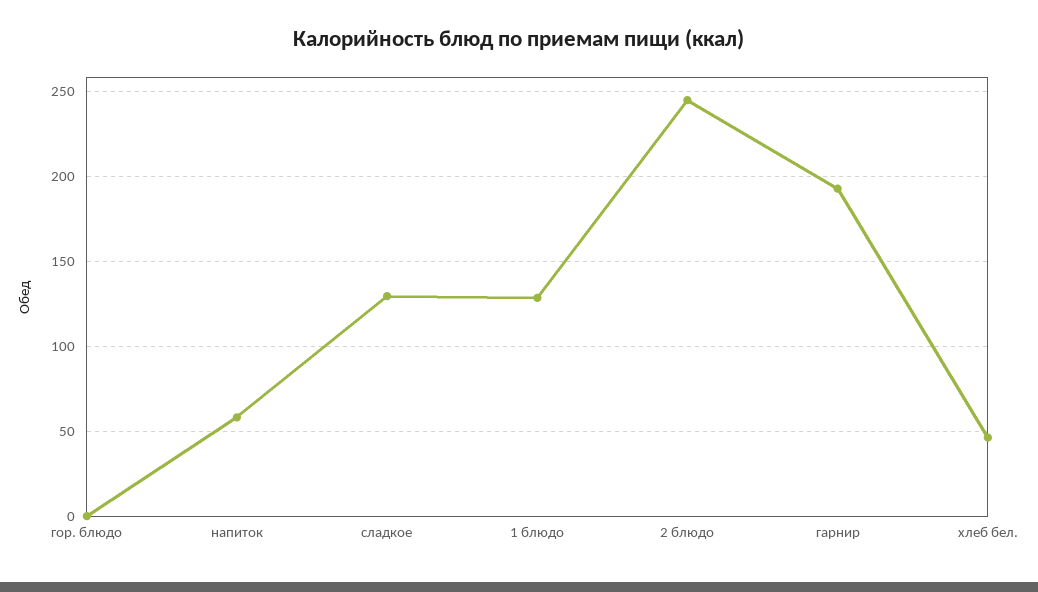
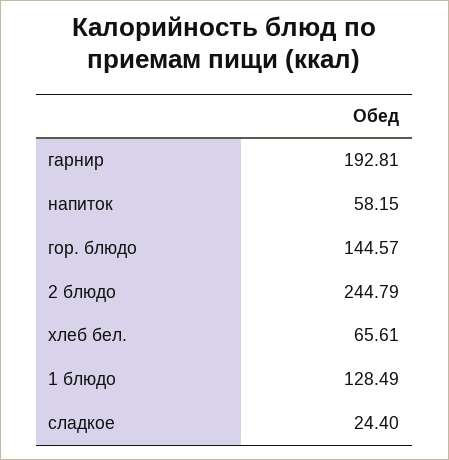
  {
-   "гор. блюдо": 0,
+   "гор. блюдо": 144.57,
    "напиток": 58.15,
-   "сладкое": 130,
+   "сладкое": 24.4,
    "1 блюдо": 128.49,
    "2 блюдо": 244.79,
    "гарнир": 192.81,
-   "хлеб бел.": 45
+   "хлеб бел.": 65.61
  }

